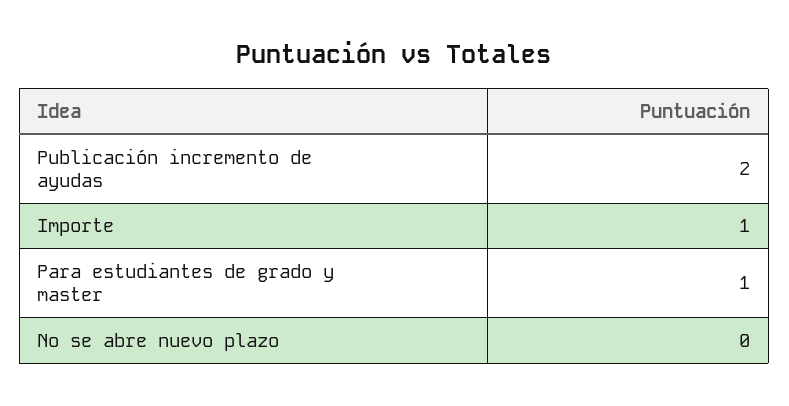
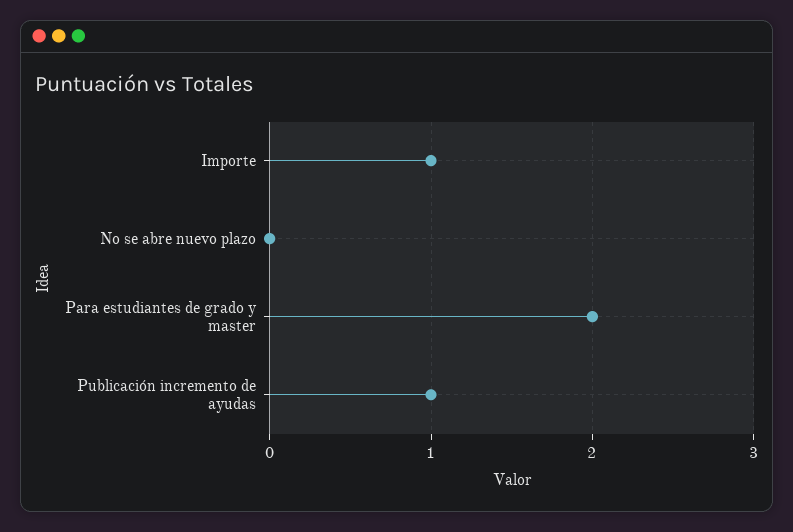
  {
-   "Publicación incremento de ayudas": 2,
+   "Publicación incremento de ayudas": 1,
    "Importe": 1,
-   "Para estudiantes de grado y master": 1,
+   "Para estudiantes de grado y master": 2,
    "No se abre nuevo plazo": 0
  }

